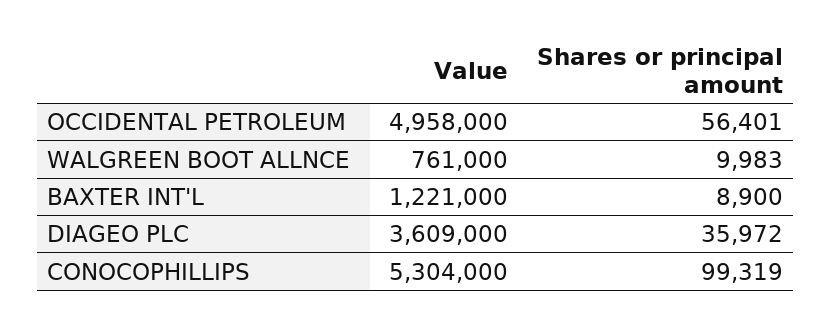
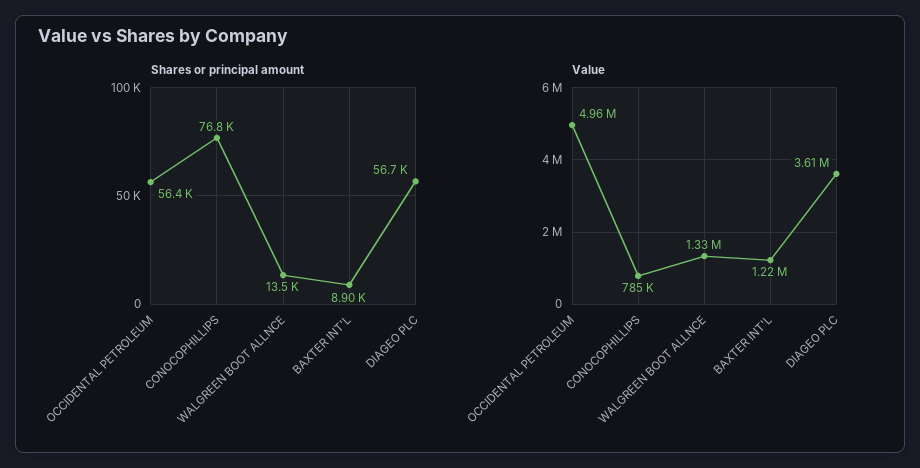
  {
    "Value": {
      "OCCIDENTAL PETROLEUM": 4958000,
-     "WALGREEN BOOT ALLNCE": 761000,
+     "WALGREEN BOOT ALLNCE": 1330000,
      "BAXTER INT'L": 1221000,
      "DIAGEO PLC": 3609000,
-     "CONOCOPHILLIPS": 5304000
+     "CONOCOPHILLIPS": 785000
    },
    "Shares or principal amount": {
      "OCCIDENTAL PETROLEUM": 56401,
-     "WALGREEN BOOT ALLNCE": 9983,
+     "WALGREEN BOOT ALLNCE": 13500,
      "BAXTER INT'L": 8900,
-     "DIAGEO PLC": 35972,
+     "DIAGEO PLC": 56700,
-     "CONOCOPHILLIPS": 99319
+     "CONOCOPHILLIPS": 76800
    }
  }

